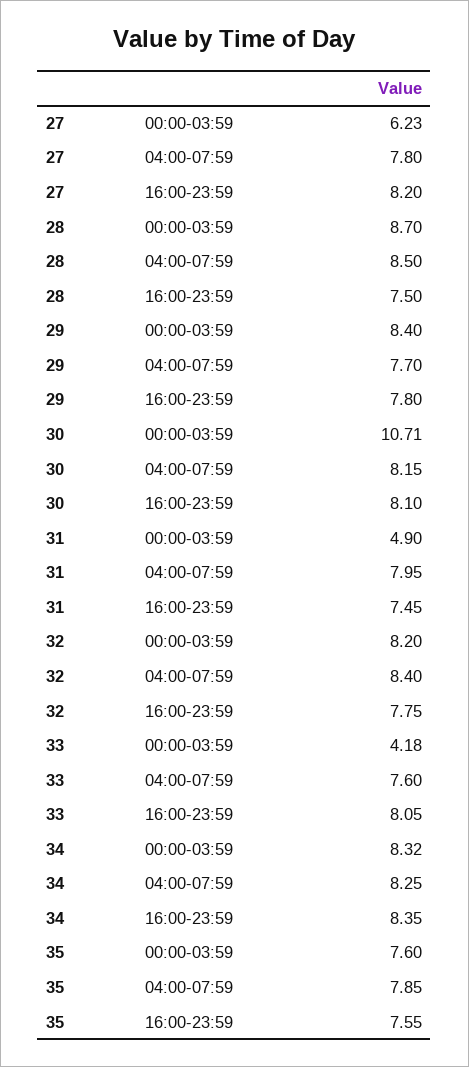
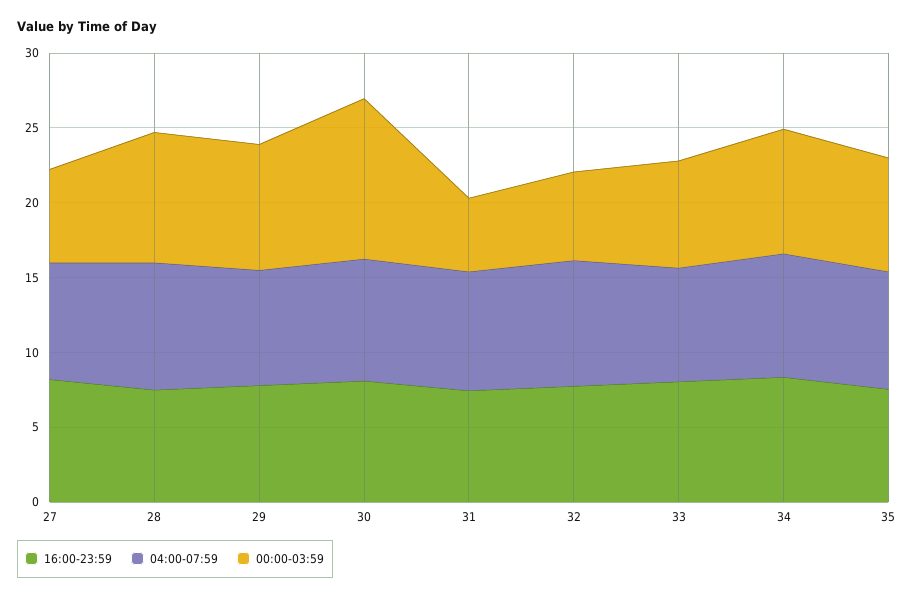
  {
    "00:00-03:59": {
      "27": 6.23,
      "28": 8.7,
      "29": 8.4,
      "30": 10.71,
      "31": 4.9,
-     "32": 8.2,
+     "32": 6,
-     "33": 4.18,
+     "33": 7,
      "34": 8.32,
      "35": 7.6
    },
    "04:00-07:59": {
      "27": 7.8,
      "28": 8.5,
      "29": 7.7,
      "30": 8.15,
      "31": 7.95,
      "32": 8.4,
      "33": 7.6,
      "34": 8.25,
      "35": 7.85
    },
    "16:00-23:59": {
      "27": 8.2,
      "28": 7.5,
      "29": 7.8,
      "30": 8.1,
      "31": 7.45,
      "32": 7.75,
      "33": 8.05,
      "34": 8.35,
      "35": 7.55
    }
  }

